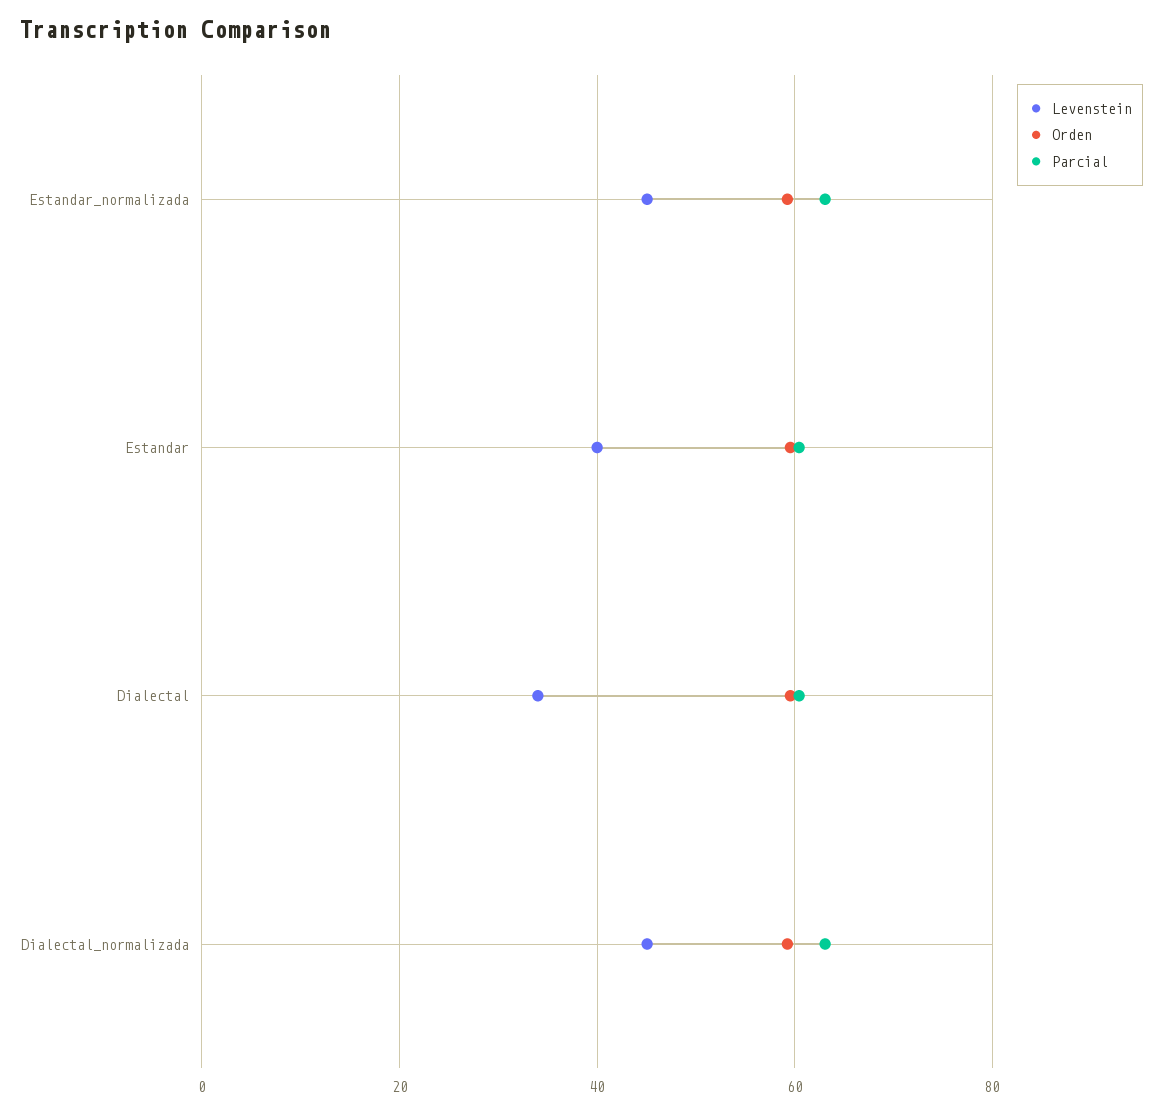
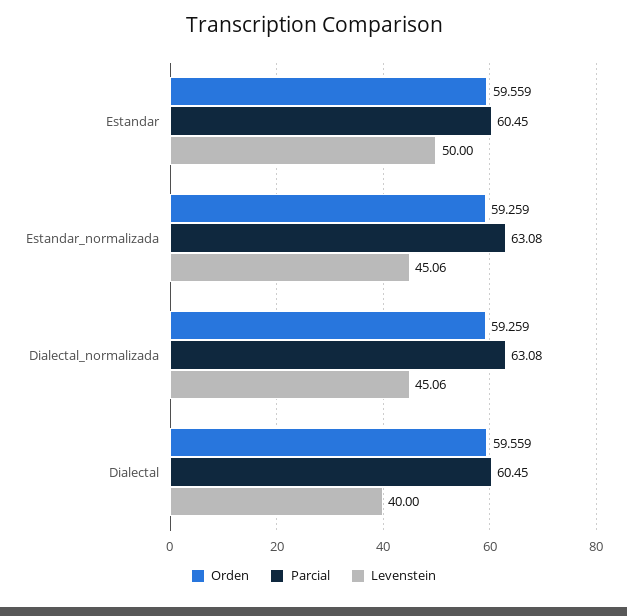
  {
    "Levenstein": {
      "Estandar_normalizada": 45.06,
-     "Estandar": 40,
+     "Estandar": 50,
-     "Dialectal": 34,
+     "Dialectal": 40,
      "Dialectal_normalizada": 45.06
    },
    "Orden": {
      "Estandar_normalizada": 59.259,
      "Estandar": 59.559,
      "Dialectal": 59.559,
      "Dialectal_normalizada": 59.259
    },
    "Parcial": {
      "Estandar_normalizada": 63.08,
      "Estandar": 60.45,
      "Dialectal": 60.45,
      "Dialectal_normalizada": 63.08
    }
  }

